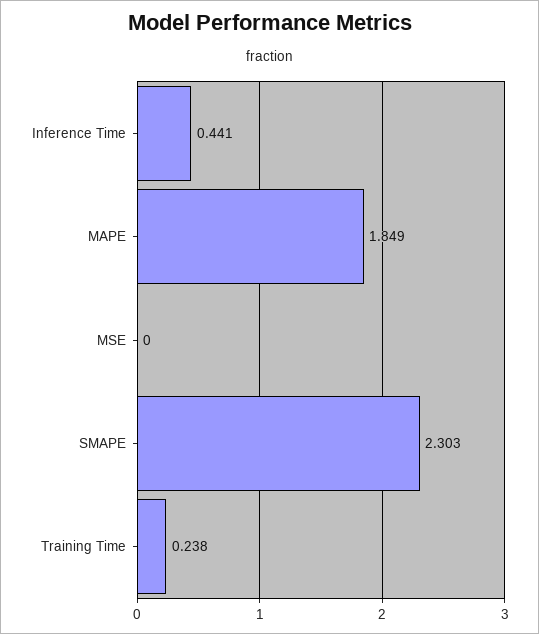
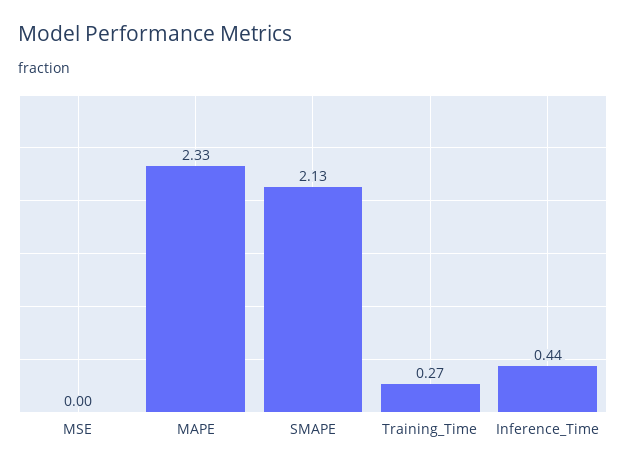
  {
    "Inference Time": 0.441,
-   "MAPE": 1.849,
+   "MAPE": 2.33,
    "MSE": 0,
-   "SMAPE": 2.303,
+   "SMAPE": 2.13,
-   "Training Time": 0.238
+   "Training Time": 0.27
  }

